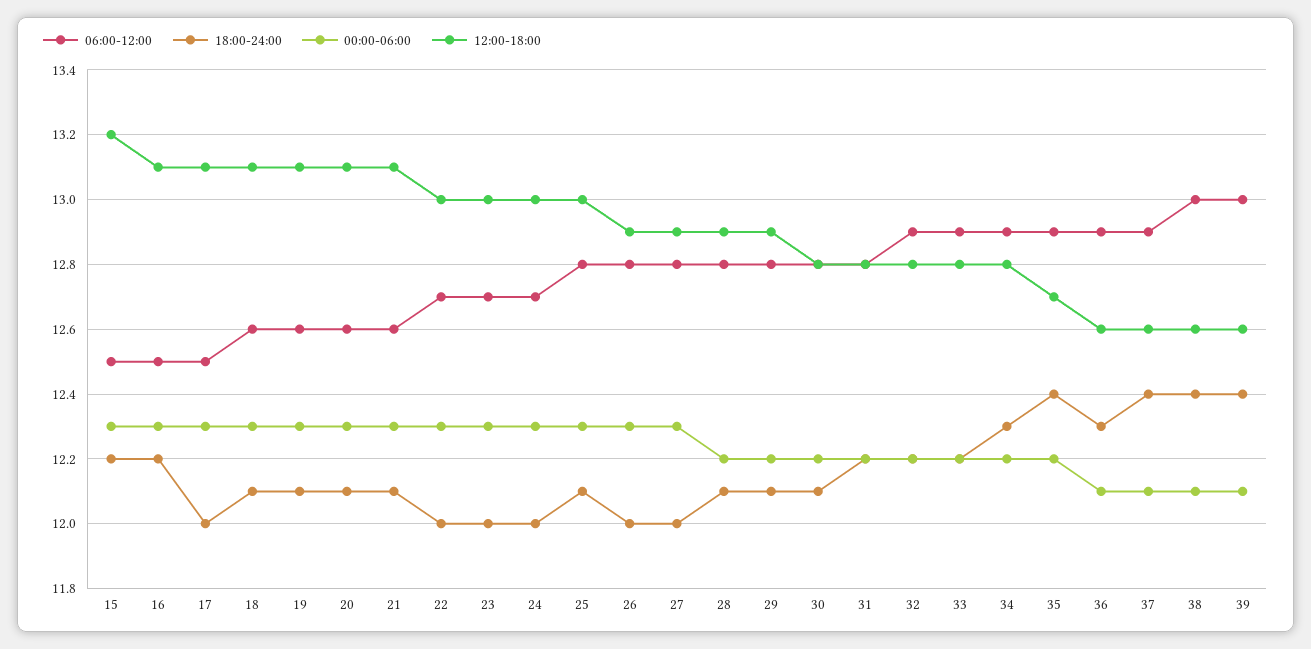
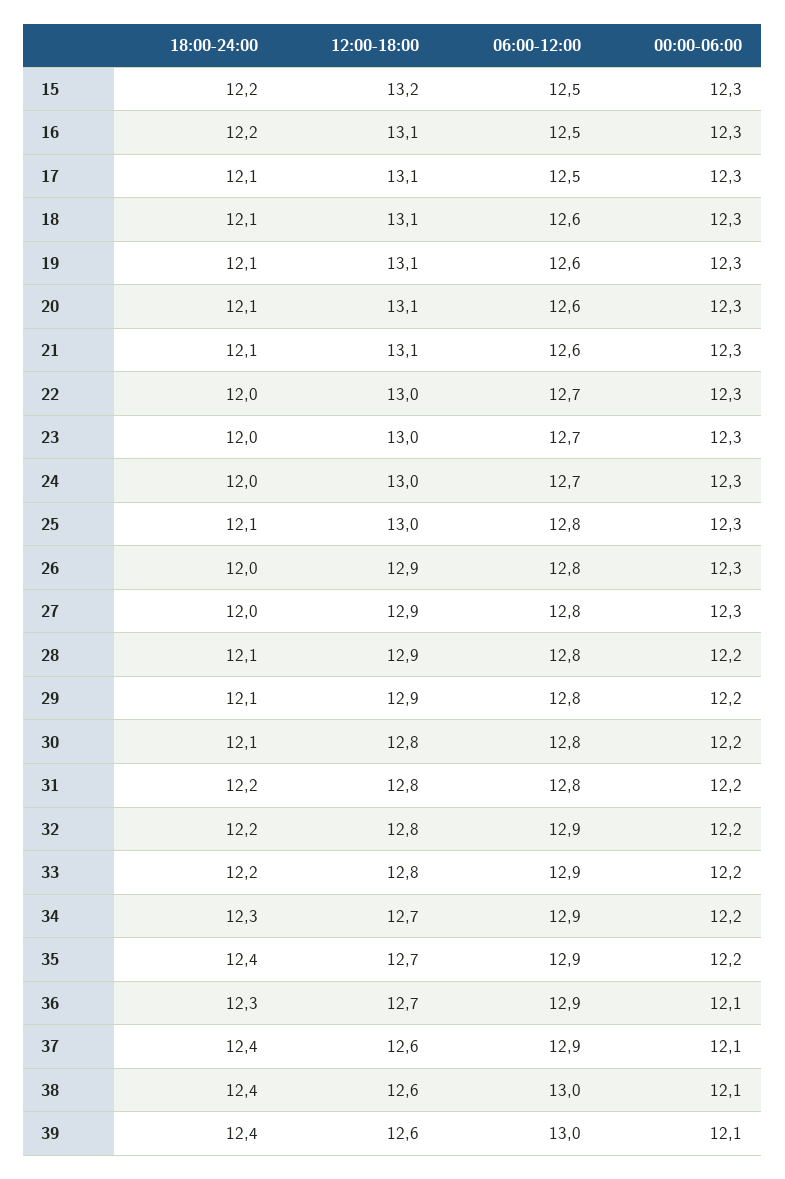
  {
    "06:00-12:00": {
      "15": 12.5,
      "16": 12.5,
      "17": 12.5,
      "18": 12.6,
      "19": 12.6,
      "20": 12.6,
      "21": 12.6,
      "22": 12.7,
      "23": 12.7,
      "24": 12.7,
      "25": 12.8,
      "26": 12.8,
      "27": 12.8,
      "28": 12.8,
      "29": 12.8,
      "30": 12.8,
      "31": 12.8,
      "32": 12.9,
      "33": 12.9,
      "34": 12.9,
      "35": 12.9,
      "36": 12.9,
      "37": 12.9,
      "38": 13,
      "39": 13
    },
    "18:00-24:00": {
      "15": 12.2,
      "16": 12.2,
-     "17": 12,
+     "17": 12.1,
      "18": 12.1,
      "19": 12.1,
      "20": 12.1,
      "21": 12.1,
      "22": 12,
      "23": 12,
      "24": 12,
      "25": 12.1,
      "26": 12,
      "27": 12,
      "28": 12.1,
      "29": 12.1,
      "30": 12.1,
      "31": 12.2,
      "32": 12.2,
      "33": 12.2,
      "34": 12.3,
      "35": 12.4,
      "36": 12.3,
      "37": 12.4,
      "38": 12.4,
      "39": 12.4
    },
    "00:00-06:00": {
      "15": 12.3,
      "16": 12.3,
      "17": 12.3,
      "18": 12.3,
      "19": 12.3,
      "20": 12.3,
      "21": 12.3,
      "22": 12.3,
      "23": 12.3,
      "24": 12.3,
      "25": 12.3,
      "26": 12.3,
      "27": 12.3,
      "28": 12.2,
      "29": 12.2,
      "30": 12.2,
      "31": 12.2,
      "32": 12.2,
      "33": 12.2,
      "34": 12.2,
      "35": 12.2,
      "36": 12.1,
      "37": 12.1,
      "38": 12.1,
      "39": 12.1
    },
    "12:00-18:00": {
      "15": 13.2,
      "16": 13.1,
      "17": 13.1,
      "18": 13.1,
      "19": 13.1,
      "20": 13.1,
      "21": 13.1,
      "22": 13,
      "23": 13,
      "24": 13,
      "25": 13,
      "26": 12.9,
      "27": 12.9,
      "28": 12.9,
      "29": 12.9,
      "30": 12.8,
      "31": 12.8,
      "32": 12.8,
      "33": 12.8,
-     "34": 12.8,
+     "34": 12.7,
      "35": 12.7,
-     "36": 12.6,
+     "36": 12.7,
      "37": 12.6,
      "38": 12.6,
      "39": 12.6
    }
  }

